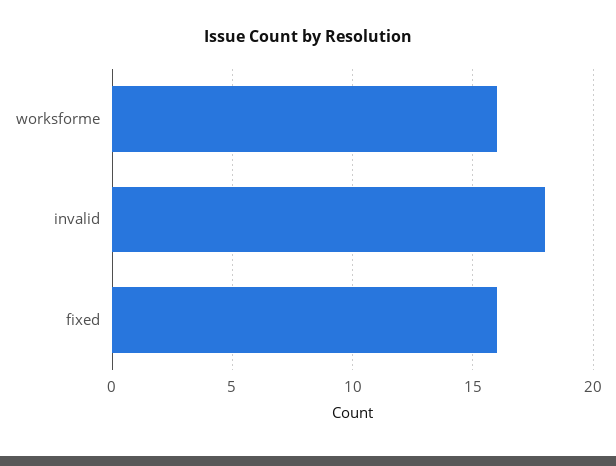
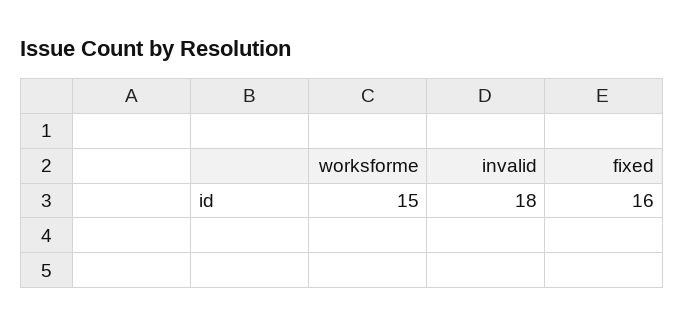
  {
-   "worksforme": 16,
+   "worksforme": 15,
    "invalid": 18,
    "fixed": 16
  }

